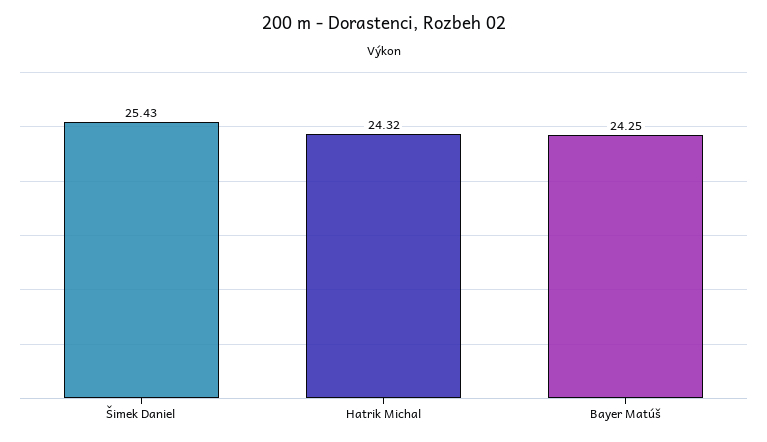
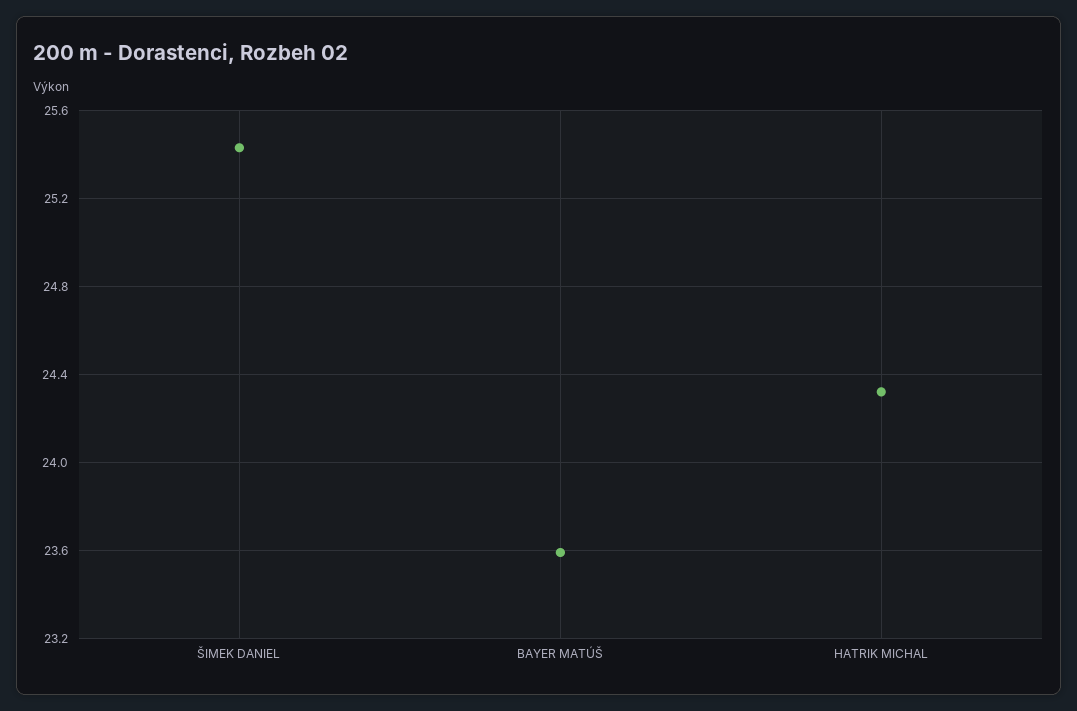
  {
    "Šimek Daniel": 25.43,
    "Hatrik Michal": 24.32,
-   "Bayer Matúš": 24.25
+   "Bayer Matúš": 23.6
  }

